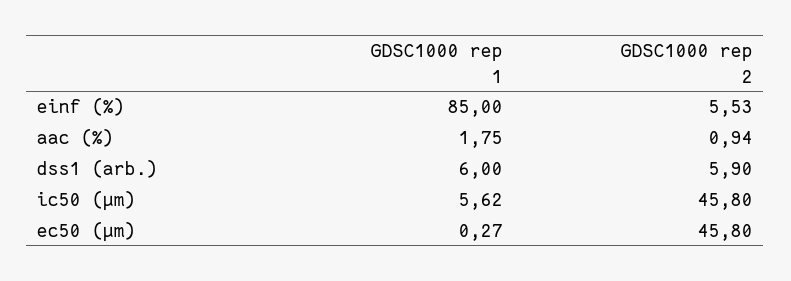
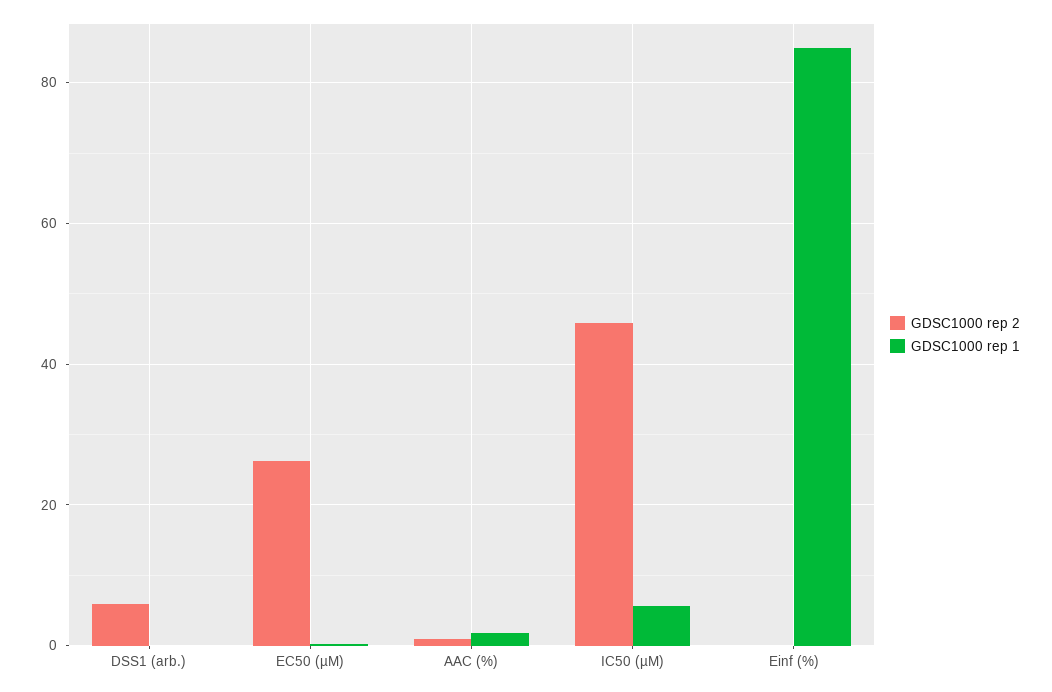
  {
    "GDSC1000 rep 1": {
      "einf (%)": 85,
      "aac (%)": 1.75,
-     "dss1 (arb.)": 6,
+     "dss1 (arb.)": 0,
      "ic50 (µm)": 5.62,
      "ec50 (µm)": 0.27
    },
    "GDSC1000 rep 2": {
-     "einf (%)": 5.53,
+     "einf (%)": 0,
      "aac (%)": 0.94,
      "dss1 (arb.)": 5.9,
      "ic50 (µm)": 45.8,
-     "ec50 (µm)": 45.8
+     "ec50 (µm)": 26
    }
  }

